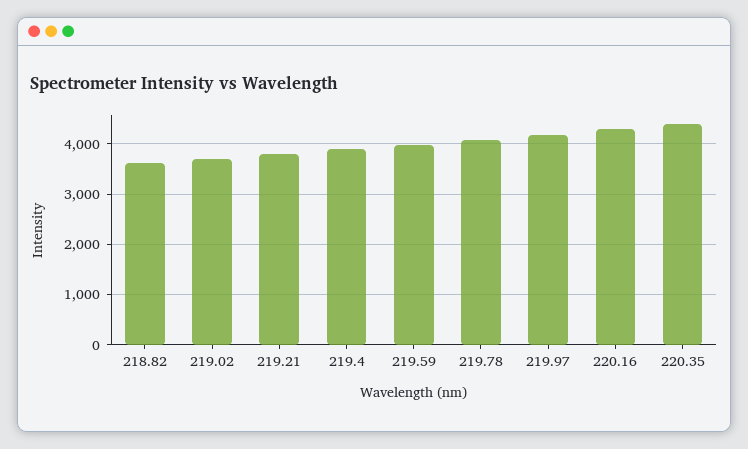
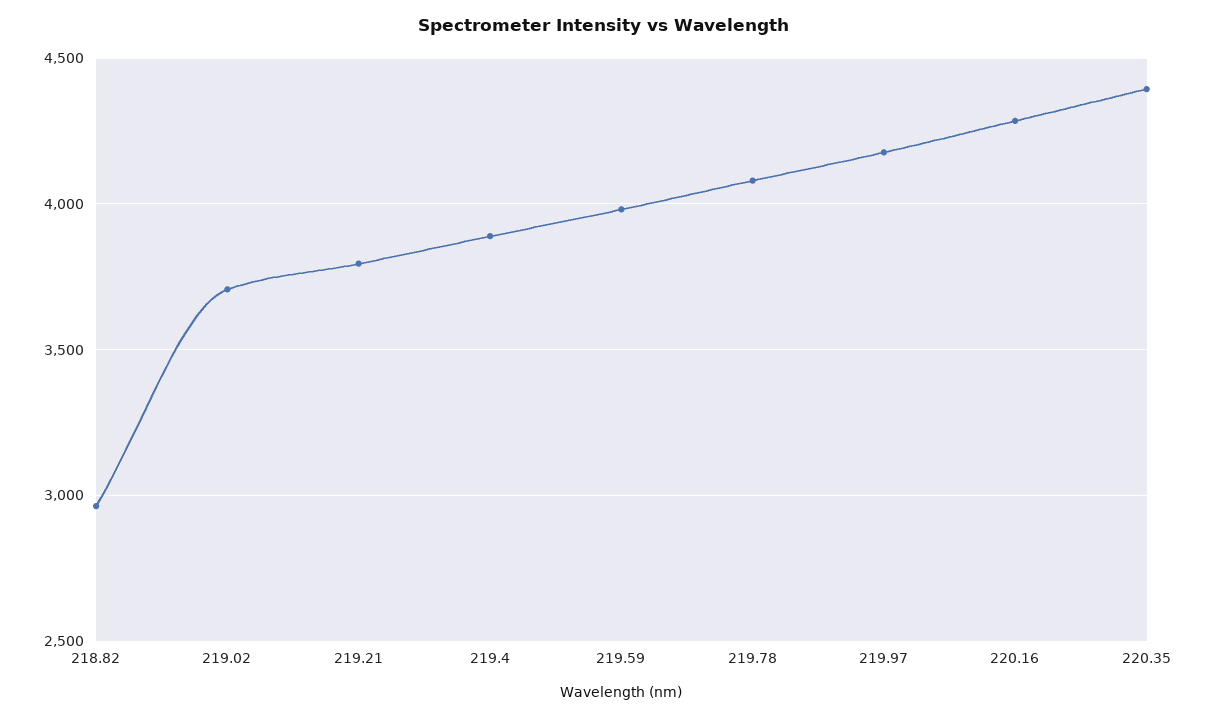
  {
-   "218.82": 3600,
+   "218.82": 2950,
    "219.02": 3700,
    "219.21": 3800,
    "219.4": 3900,
    "219.59": 4000,
    "219.78": 4100,
    "219.97": 4200,
    "220.16": 4300,
    "220.35": 4400
  }

